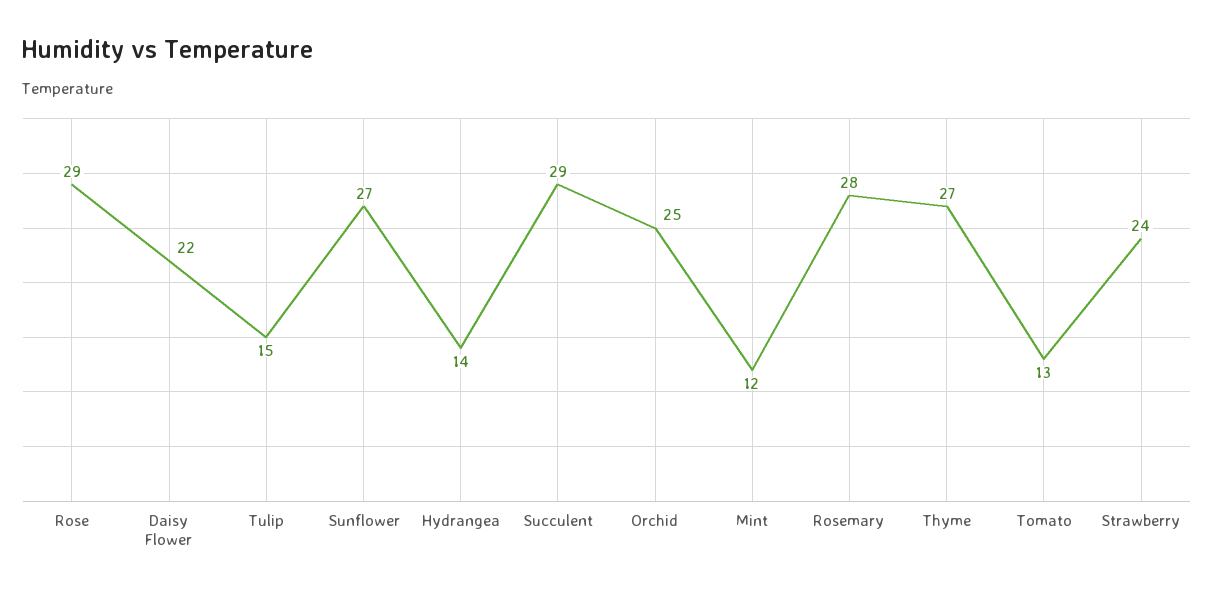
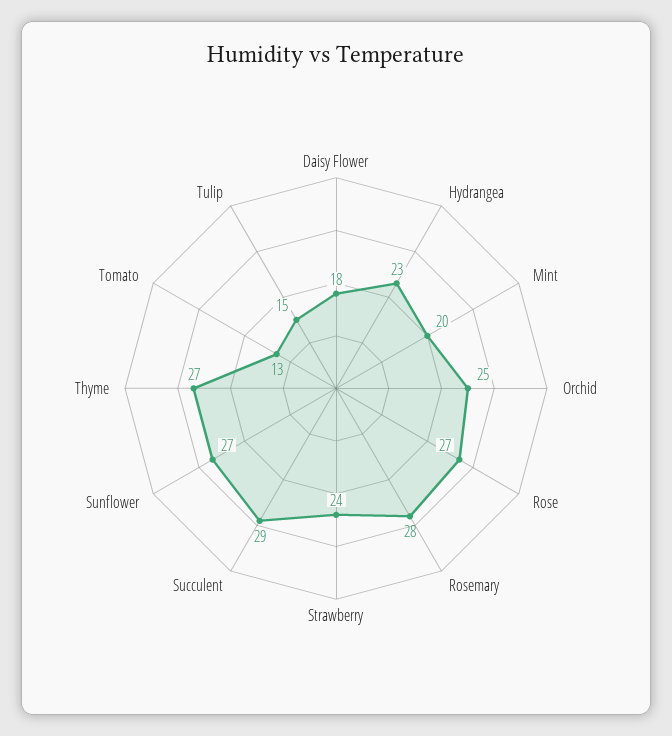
  {
-   "Rose": 29,
+   "Rose": 27,
-   "Daisy Flower": 22,
+   "Daisy Flower": 18,
    "Tulip": 15,
    "Sunflower": 27,
-   "Hydrangea": 14,
+   "Hydrangea": 23,
    "Succulent": 29,
    "Orchid": 25,
-   "Mint": 12,
+   "Mint": 20,
    "Rosemary": 28,
    "Thyme": 27,
    "Tomato": 13,
    "Strawberry": 24
  }

